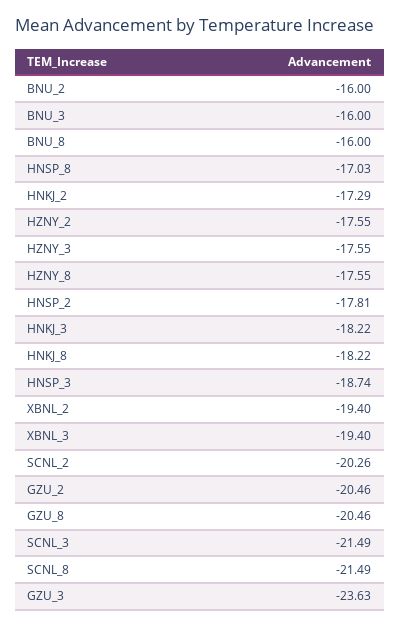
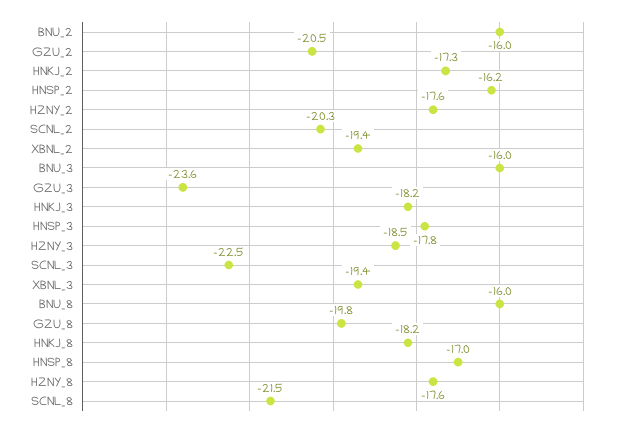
  {
    "BNU_2": -16,
    "BNU_3": -16,
    "BNU_8": -16,
    "HNSP_8": -17.03,
    "HNKJ_2": -17.29,
    "HZNY_2": -17.55,
-   "HZNY_3": -17.55,
+   "HZNY_3": -18.5,
    "HZNY_8": -17.55,
-   "HNSP_2": -17.81,
+   "HNSP_2": -16.2,
    "HNKJ_3": -18.22,
    "HNKJ_8": -18.22,
-   "HNSP_3": -18.74,
+   "HNSP_3": -17.8,
    "XBNL_2": -19.4,
    "XBNL_3": -19.4,
    "SCNL_2": -20.26,
    "GZU_2": -20.46,
-   "GZU_8": -20.46,
+   "GZU_8": -19.8,
-   "SCNL_3": -21.49,
+   "SCNL_3": -22.5,
    "SCNL_8": -21.49,
    "GZU_3": -23.63
  }

